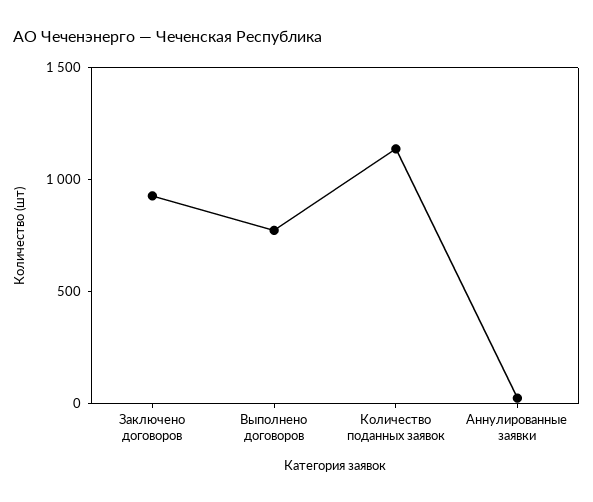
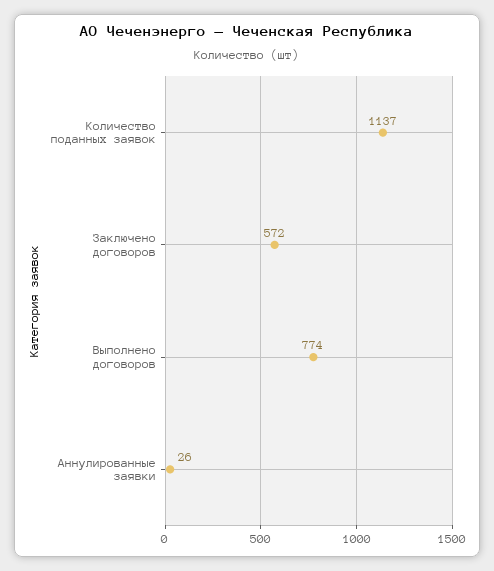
  {
-   "Заключено договоров": 900,
+   "Заключено договоров": 572,
    "Выполнено договоров": 774,
    "Количество поданных заявок": 1137,
    "Аннулированные заявки": 26
  }

